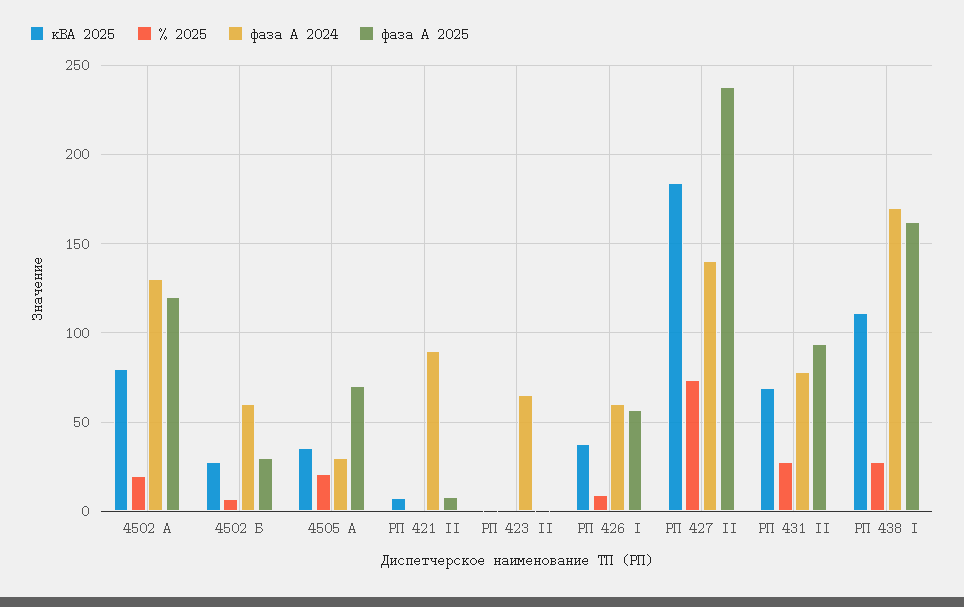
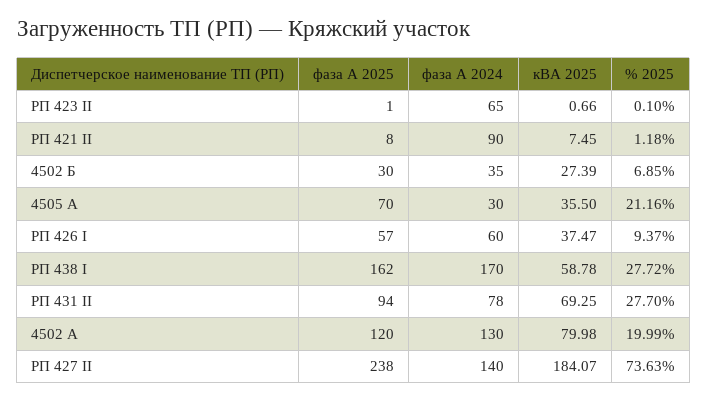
  {
    "кВА 2025": {
      "4502 А": 79.98,
      "4502 Б": 27.39,
      "4505 А": 35.5,
      "РП 421 II": 7.45,
      "РП 423 II": 0.66,
      "РП 426 I": 37.47,
      "РП 427 II": 184.07,
      "РП 431 II": 69.25,
-     "РП 438 I": 110
+     "РП 438 I": 58.78
    },
    "% 2025": {
      "4502 А": 19.99,
      "4502 Б": 6.85,
      "4505 А": 21.16,
      "РП 421 II": 1.18,
      "РП 423 II": 0.1,
      "РП 426 I": 9.37,
      "РП 427 II": 73.63,
      "РП 431 II": 27.7,
      "РП 438 I": 27.72
    },
    "фаза А 2024": {
      "4502 А": 130,
-     "4502 Б": 60,
+     "4502 Б": 35,
      "4505 А": 30,
      "РП 421 II": 90,
      "РП 423 II": 65,
      "РП 426 I": 60,
      "РП 427 II": 140,
      "РП 431 II": 78,
      "РП 438 I": 170
    },
    "фаза А 2025": {
      "4502 А": 120,
      "4502 Б": 30,
      "4505 А": 70,
      "РП 421 II": 8,
      "РП 423 II": 1,
      "РП 426 I": 57,
      "РП 427 II": 238,
      "РП 431 II": 94,
      "РП 438 I": 162
    }
  }

